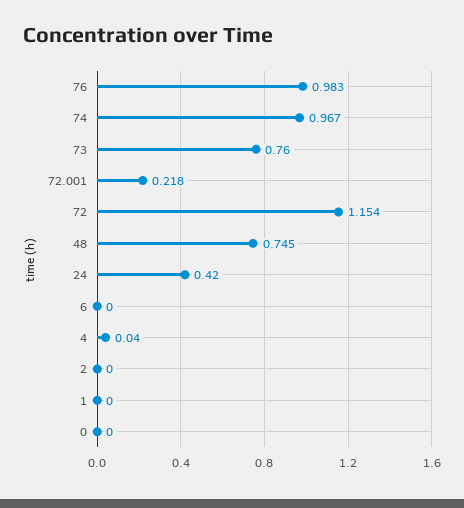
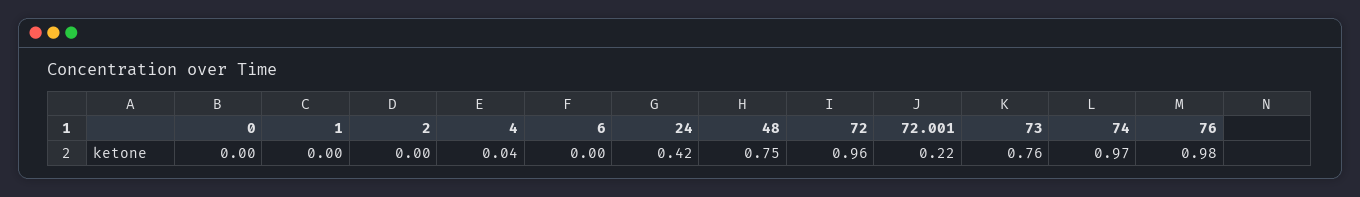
  {
    "76": 0.983,
    "74": 0.967,
    "73": 0.76,
    "72.001": 0.218,
-   "72": 1.154,
+   "72": 0.96,
    "48": 0.745,
    "24": 0.42,
    "6": 0,
    "4": 0.04,
    "2": 0,
    "1": 0,
    "0": 0
  }

